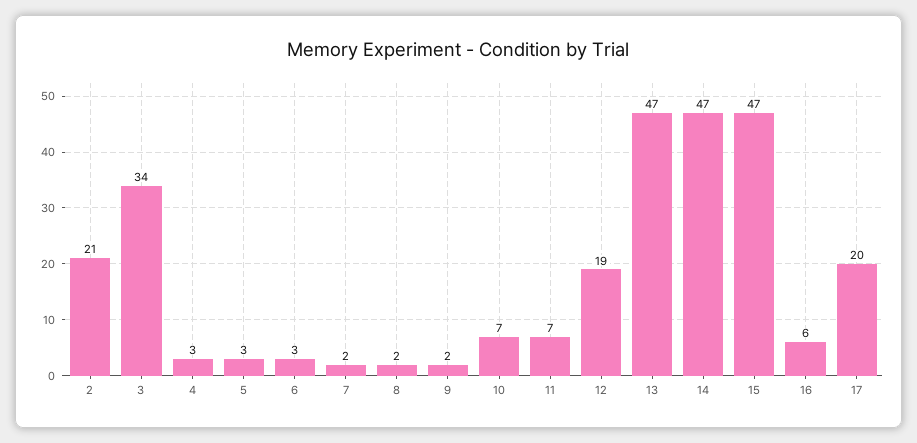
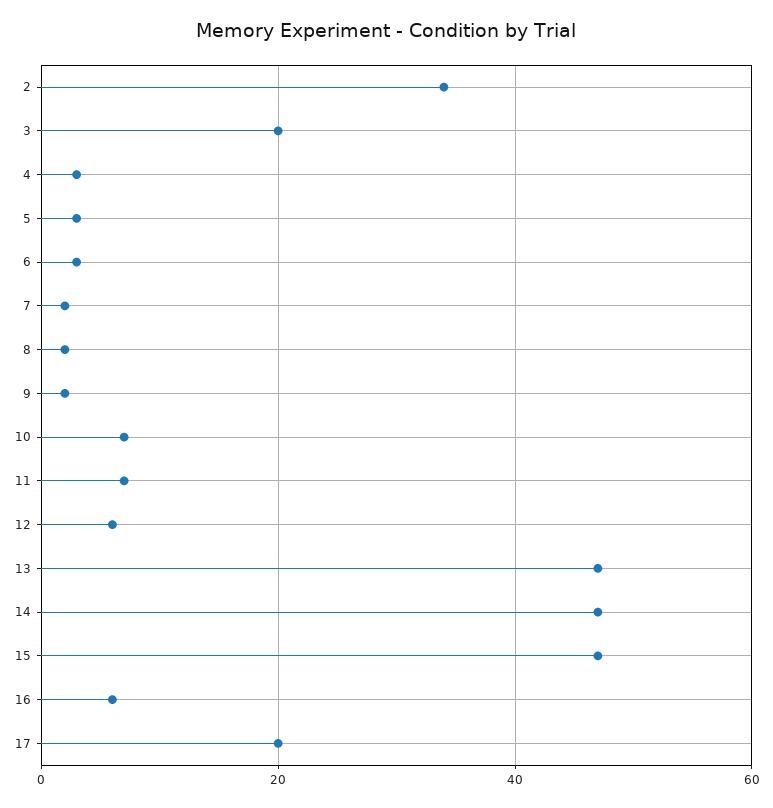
  {
-   "2": 21,
+   "2": 35,
-   "3": 34,
+   "3": 20,
    "4": 3,
    "5": 3,
    "6": 3,
    "7": 2,
    "8": 2,
    "9": 2,
    "10": 7,
    "11": 7,
-   "12": 19,
+   "12": 5,
    "13": 47,
    "14": 47,
    "15": 47,
    "16": 6,
    "17": 20
  }

